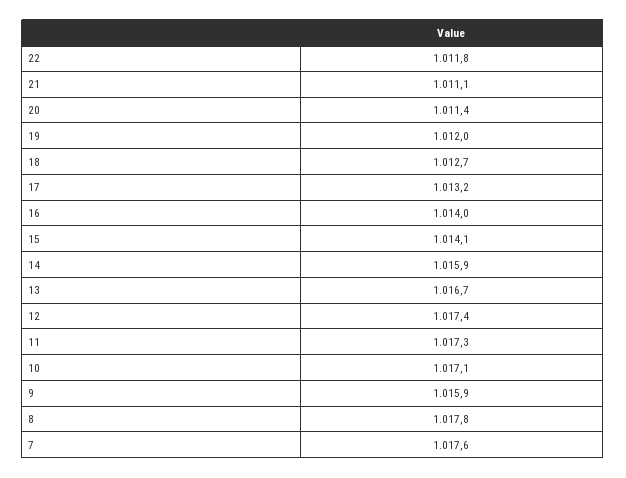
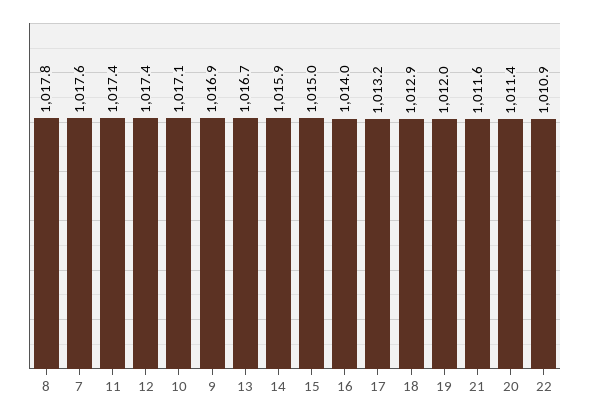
  {
-   "22": 1011.8,
+   "22": 1010.9,
-   "21": 1011.1,
+   "21": 1011.6,
    "20": 1011.4,
    "19": 1012,
-   "18": 1012.7,
+   "18": 1012.9,
    "17": 1013.2,
    "16": 1014,
-   "15": 1014.1,
+   "15": 1015,
    "14": 1015.9,
    "13": 1016.7,
    "12": 1017.4,
-   "11": 1017.3,
+   "11": 1017.4,
    "10": 1017.1,
-   "9": 1015.9,
+   "9": 1016.9,
    "8": 1017.8,
    "7": 1017.6
  }

